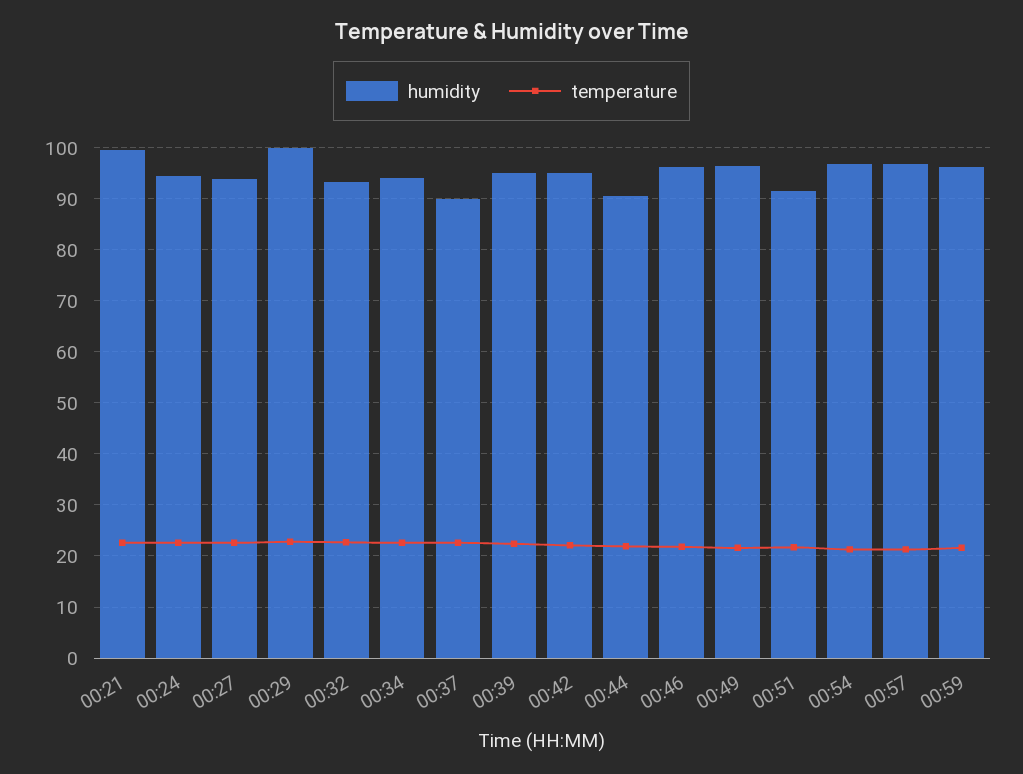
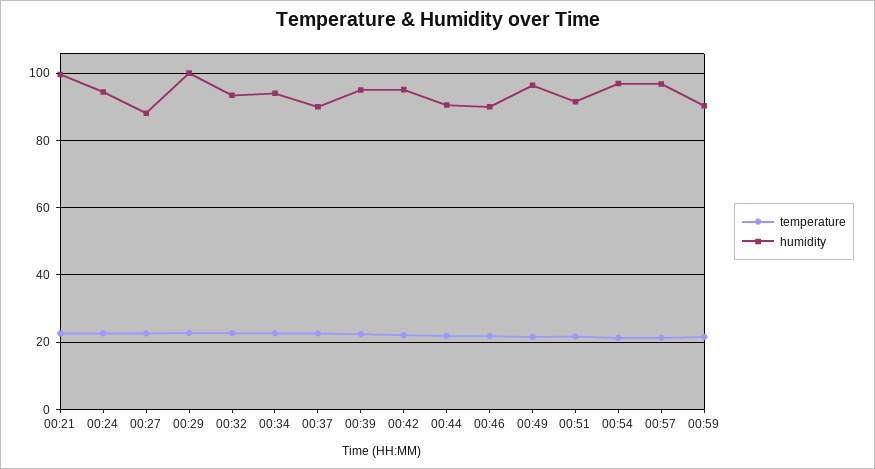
  {
    "humidity": {
      "00:21": 100,
      "00:24": 94,
-     "00:27": 94,
+     "00:27": 88,
      "00:29": 100,
      "00:32": 94,
      "00:34": 94,
      "00:37": 90,
      "00:39": 96,
      "00:42": 96,
      "00:44": 90,
-     "00:46": 96,
+     "00:46": 90,
      "00:49": 96,
      "00:51": 92,
      "00:54": 96,
      "00:57": 96,
-     "00:59": 96
+     "00:59": 90
    },
    "temperature": {
      "00:21": 22,
      "00:24": 22,
      "00:27": 22,
      "00:29": 22,
      "00:32": 22,
      "00:34": 22,
      "00:37": 22,
      "00:39": 22,
      "00:42": 22,
      "00:44": 22,
      "00:46": 22,
      "00:49": 22,
      "00:51": 22,
      "00:54": 22,
      "00:57": 22,
      "00:59": 22
    }
  }

